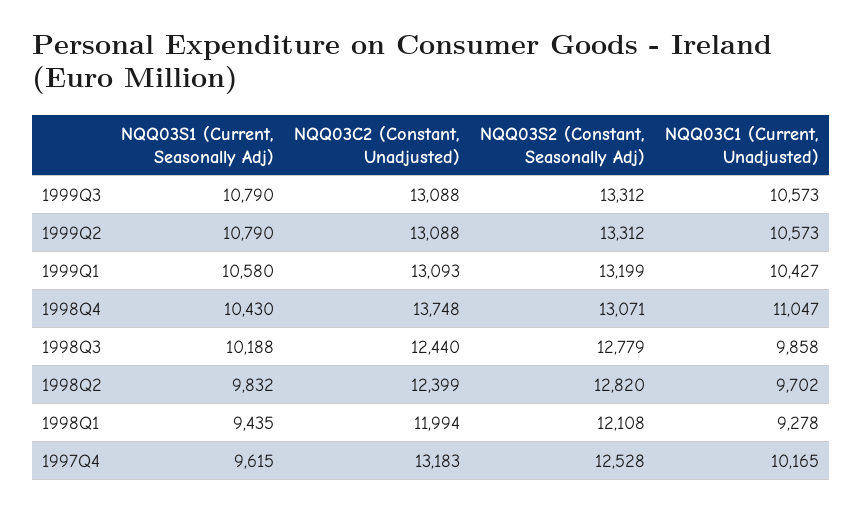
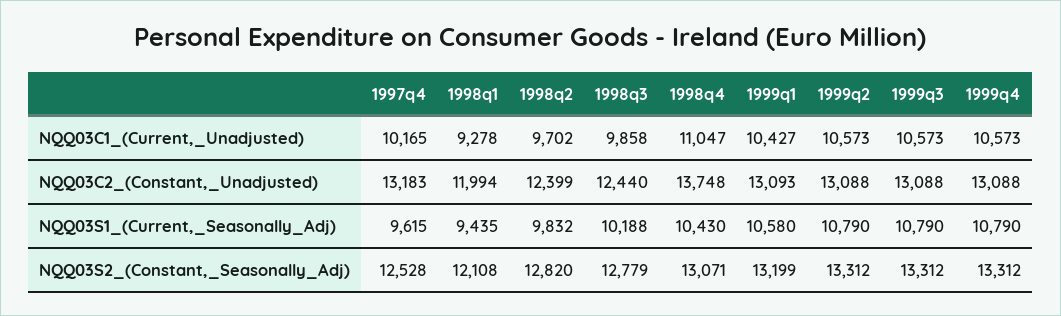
  {
    "NQQ03S1 (Current, Seasonally Adj)": {
      "1999Q3": 10790,
      "1999Q2": 10790,
      "1999Q1": 10580,
      "1998Q4": 10430,
      "1998Q3": 10188,
      "1998Q2": 9832,
      "1998Q1": 9435,
-     "1997Q4": 9615
+     "1997Q4": 9615,
+     "1999q4": 10790
    },
    "NQQ03C2 (Constant, Unadjusted)": {
      "1999Q3": 13088,
      "1999Q2": 13088,
      "1999Q1": 13093,
      "1998Q4": 13748,
      "1998Q3": 12440,
      "1998Q2": 12399,
      "1998Q1": 11994,
-     "1997Q4": 13183
+     "1997Q4": 13183,
+     "1999q4": 13088
    },
    "NQQ03S2 (Constant, Seasonally Adj)": {
      "1999Q3": 13312,
      "1999Q2": 13312,
      "1999Q1": 13199,
      "1998Q4": 13071,
      "1998Q3": 12779,
      "1998Q2": 12820,
      "1998Q1": 12108,
-     "1997Q4": 12528
+     "1997Q4": 12528,
+     "1999q4": 13312
    },
    "NQQ03C1 (Current, Unadjusted)": {
      "1999Q3": 10573,
      "1999Q2": 10573,
      "1999Q1": 10427,
      "1998Q4": 11047,
      "1998Q3": 9858,
      "1998Q2": 9702,
      "1998Q1": 9278,
-     "1997Q4": 10165
+     "1997Q4": 10165,
+     "1999q4": 10573
    }
  }

